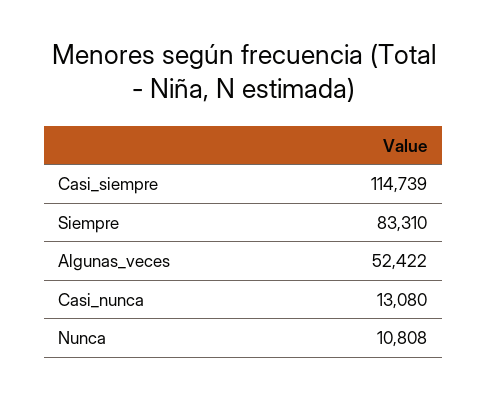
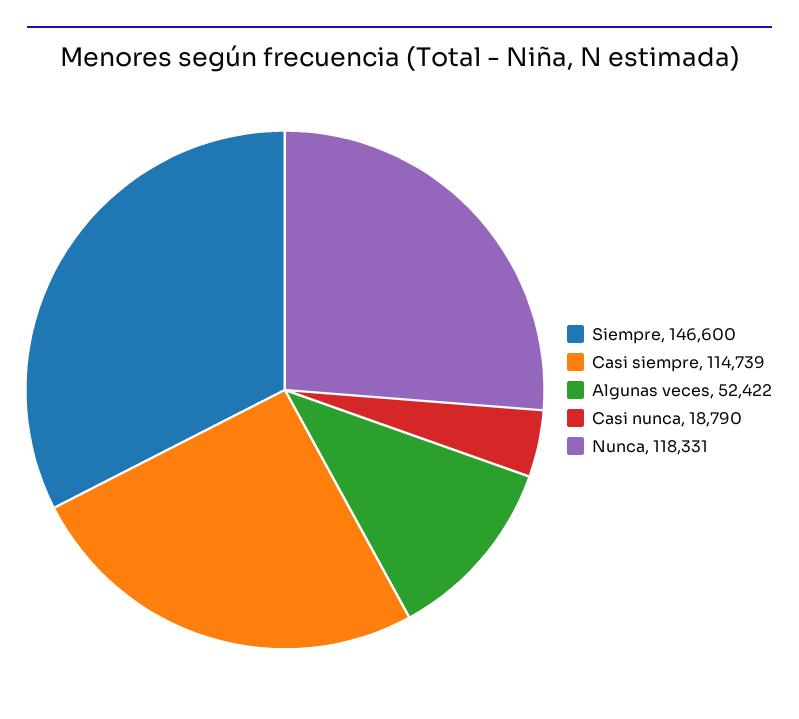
  {
    "Casi_siempre": 114739,
-   "Siempre": 83310,
+   "Siempre": 146600,
    "Algunas_veces": 52422,
-   "Casi_nunca": 13080,
+   "Casi_nunca": 18790,
-   "Nunca": 10808
+   "Nunca": 118331
  }

